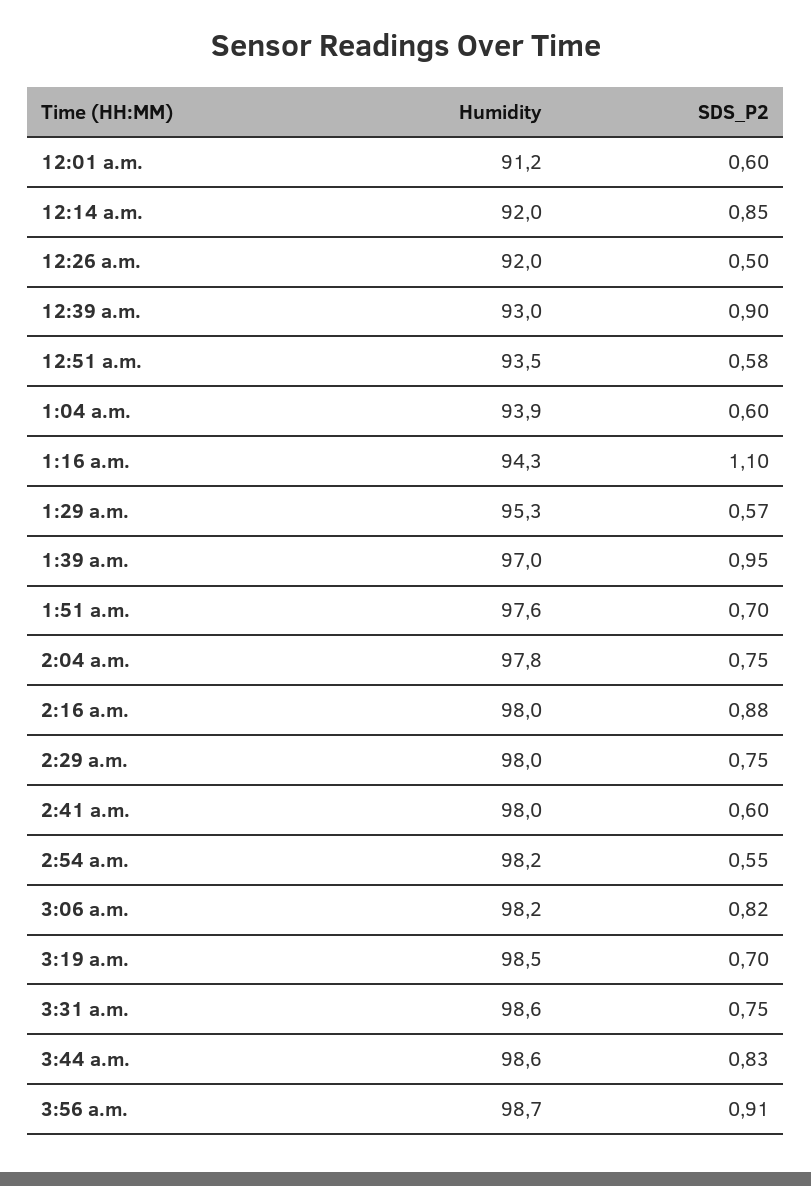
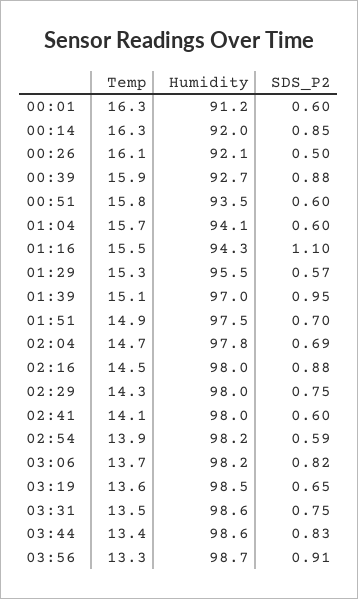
  {
    "Humidity": {
      "12:01 a.m.": 91.2,
      "12:14 a.m.": 92,
-     "12:26 a.m.": 92,
+     "12:26 a.m.": 92.1,
-     "12:39 a.m.": 93,
+     "12:39 a.m.": 92.7,
      "12:51 a.m.": 93.5,
-     "1:04 a.m.": 93.9,
+     "1:04 a.m.": 94.1,
      "1:16 a.m.": 94.3,
-     "1:29 a.m.": 95.3,
+     "1:29 a.m.": 95.5,
      "1:39 a.m.": 97,
-     "1:51 a.m.": 97.6,
+     "1:51 a.m.": 97.5,
      "2:04 a.m.": 97.8,
      "2:16 a.m.": 98,
      "2:29 a.m.": 98,
      "2:41 a.m.": 98,
      "2:54 a.m.": 98.2,
      "3:06 a.m.": 98.2,
      "3:19 a.m.": 98.5,
      "3:31 a.m.": 98.6,
      "3:44 a.m.": 98.6,
      "3:56 a.m.": 98.7
    },
    "SDS_P2": {
      "12:01 a.m.": 0.6,
      "12:14 a.m.": 0.85,
      "12:26 a.m.": 0.5,
-     "12:39 a.m.": 0.9,
+     "12:39 a.m.": 0.88,
-     "12:51 a.m.": 0.58,
+     "12:51 a.m.": 0.6,
      "1:04 a.m.": 0.6,
      "1:16 a.m.": 1.1,
      "1:29 a.m.": 0.57,
      "1:39 a.m.": 0.95,
      "1:51 a.m.": 0.7,
-     "2:04 a.m.": 0.75,
+     "2:04 a.m.": 0.69,
      "2:16 a.m.": 0.88,
      "2:29 a.m.": 0.75,
      "2:41 a.m.": 0.6,
-     "2:54 a.m.": 0.55,
+     "2:54 a.m.": 0.59,
      "3:06 a.m.": 0.82,
-     "3:19 a.m.": 0.7,
+     "3:19 a.m.": 0.65,
      "3:31 a.m.": 0.75,
      "3:44 a.m.": 0.83,
      "3:56 a.m.": 0.91
-   }
+   },
+   "Temp": {
+     "12:01 a.m.": 16.3,
+     "12:14 a.m.": 16.3,
+     "12:26 a.m.": 16.1,
+     "12:39 a.m.": 15.9,
+     "12:51 a.m.": 15.8,
+     "1:04 a.m.": 15.7,
+     "1:16 a.m.": 15.5,
+     "1:29 a.m.": 15.3,
+     "1:39 a.m.": 15.1,
+     "1:51 a.m.": 14.9,
+     "2:04 a.m.": 14.7,
+     "2:16 a.m.": 14.5,
+     "2:29 a.m.": 14.3,
+     "2:41 a.m.": 14.1,
+     "2:54 a.m.": 13.9,
+     "3:06 a.m.": 13.7,
+     "3:19 a.m.": 13.6,
+     "3:31 a.m.": 13.5,
+     "3:44 a.m.": 13.4,
+     "3:56 a.m.": 13.3
+   }
  }

